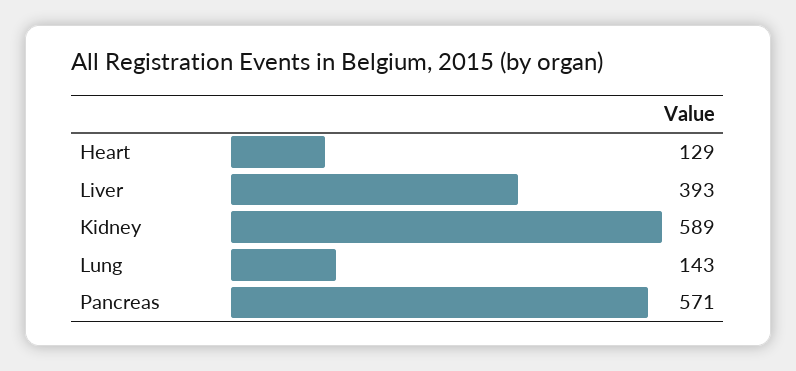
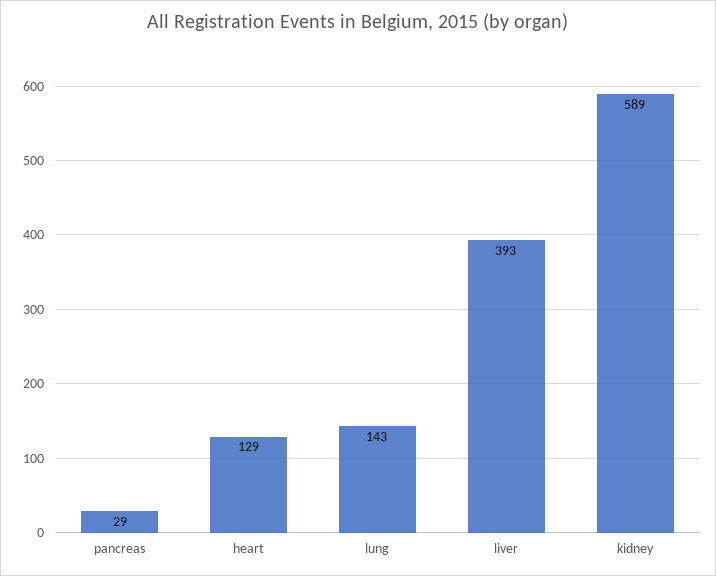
  {
    "Heart": 129,
    "Liver": 393,
    "Kidney": 589,
    "Lung": 143,
-   "Pancreas": 571
+   "Pancreas": 29
  }

